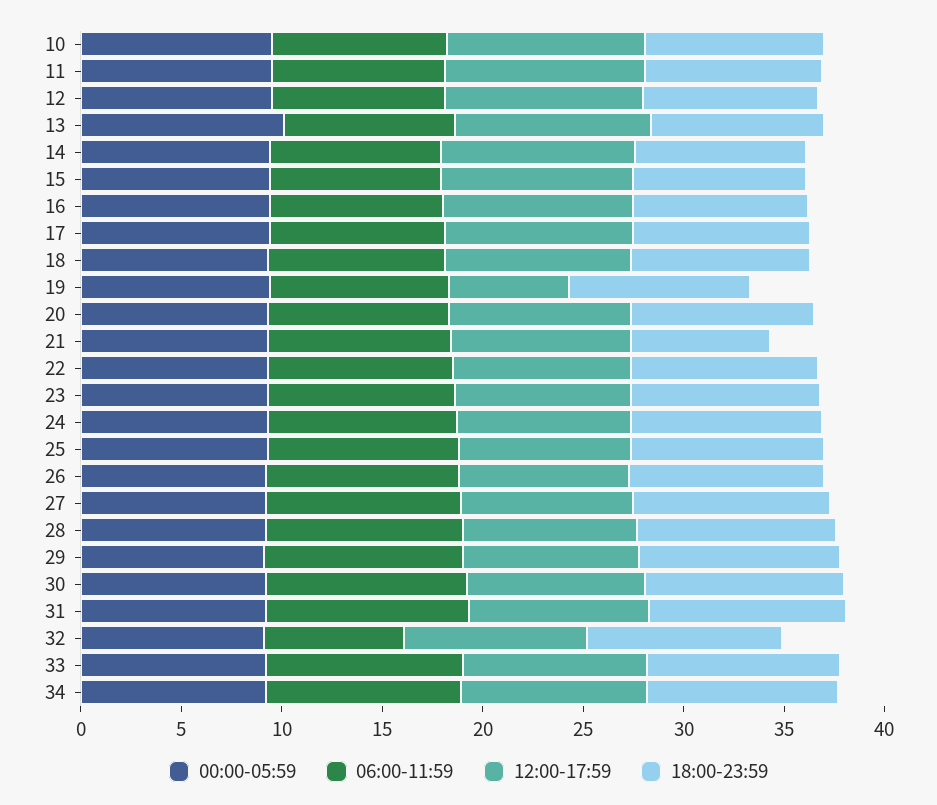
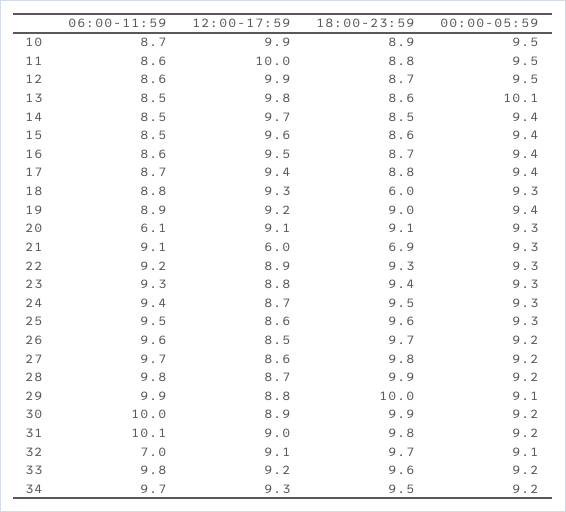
  {
    "00:00-05:59": {
      "10": 9.5,
      "11": 9.5,
      "12": 9.5,
      "13": 10.1,
      "14": 9.4,
      "15": 9.4,
      "16": 9.4,
      "17": 9.4,
      "18": 9.3,
      "19": 9.4,
      "20": 9.3,
      "21": 9.3,
      "22": 9.3,
      "23": 9.3,
      "24": 9.3,
      "25": 9.3,
      "26": 9.2,
      "27": 9.2,
      "28": 9.2,
      "29": 9.1,
      "30": 9.2,
      "31": 9.2,
      "32": 9.1,
      "33": 9.2,
      "34": 9.2
    },
    "06:00-11:59": {
      "10": 8.7,
      "11": 8.6,
      "12": 8.6,
      "13": 8.5,
      "14": 8.5,
      "15": 8.5,
      "16": 8.6,
      "17": 8.7,
      "18": 8.8,
      "19": 8.9,
-     "20": 9,
+     "20": 6.1,
      "21": 9.1,
      "22": 9.2,
      "23": 9.3,
      "24": 9.4,
      "25": 9.5,
      "26": 9.6,
      "27": 9.7,
      "28": 9.8,
      "29": 9.9,
      "30": 10,
      "31": 10.1,
      "32": 7,
      "33": 9.8,
      "34": 9.7
    },
    "12:00-17:59": {
      "10": 9.9,
      "11": 10,
      "12": 9.9,
      "13": 9.8,
      "14": 9.7,
      "15": 9.6,
      "16": 9.5,
      "17": 9.4,
      "18": 9.3,
-     "19": 6,
+     "19": 9.2,
      "20": 9.1,
-     "21": 9,
+     "21": 6,
      "22": 8.9,
      "23": 8.8,
      "24": 8.7,
      "25": 8.6,
      "26": 8.5,
      "27": 8.6,
      "28": 8.7,
      "29": 8.8,
      "30": 8.9,
      "31": 9,
      "32": 9.1,
      "33": 9.2,
      "34": 9.3
    },
    "18:00-23:59": {
      "10": 8.9,
      "11": 8.8,
      "12": 8.7,
      "13": 8.6,
      "14": 8.5,
      "15": 8.6,
      "16": 8.7,
      "17": 8.8,
-     "18": 9,
+     "18": 6,
      "19": 9,
      "20": 9.1,
      "21": 6.9,
      "22": 9.3,
      "23": 9.4,
      "24": 9.5,
      "25": 9.6,
      "26": 9.7,
      "27": 9.8,
      "28": 9.9,
      "29": 10,
      "30": 9.9,
      "31": 9.8,
      "32": 9.7,
      "33": 9.6,
      "34": 9.5
    }
  }

